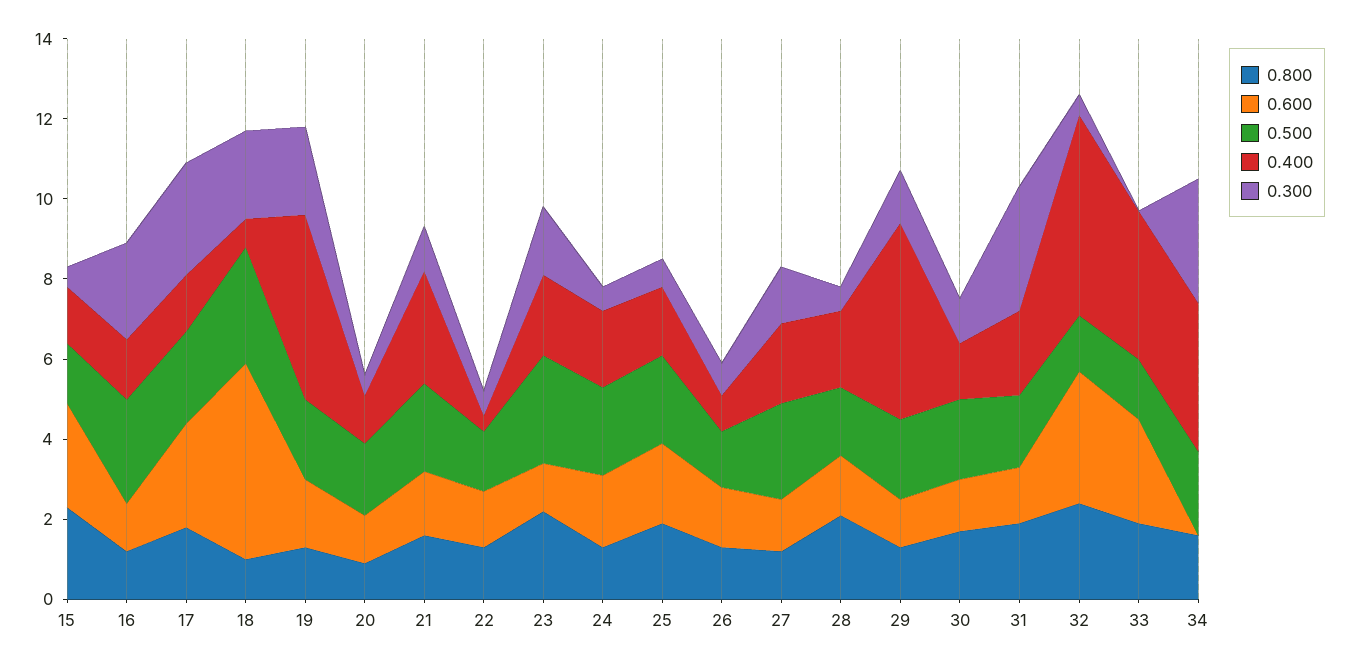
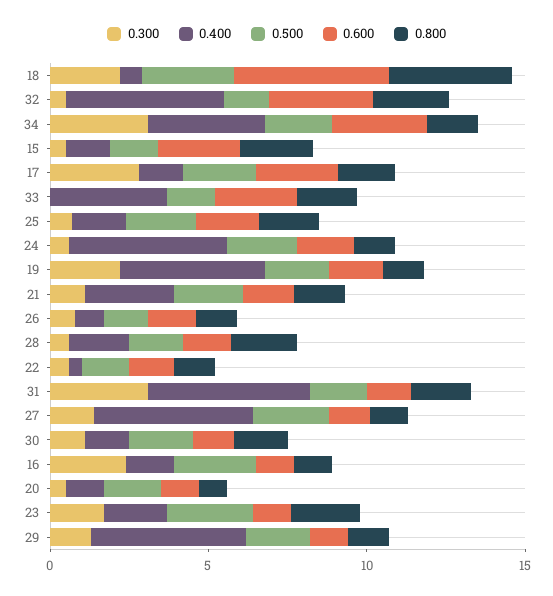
  {
    "0.800": {
      "15": 2.5,
      "16": 1,
      "17": 2,
-     "18": 1,
+     "18": 4,
      "19": 1.5,
      "20": 1,
      "21": 1.5,
      "22": 1.5,
      "23": 2,
      "24": 1.5,
      "25": 2,
      "26": 1.5,
      "27": 1,
      "28": 2,
      "29": 1.5,
      "30": 1.5,
      "31": 2,
      "32": 2.5,
      "33": 2,
      "34": 1.5
    },
    "0.600": {
      "15": 2.5,
      "16": 1,
      "17": 2.5,
      "18": 5,
      "19": 1.5,
      "20": 1,
      "21": 1.5,
      "22": 1.5,
      "23": 1,
      "24": 2,
      "25": 2,
      "26": 1.5,
      "27": 1.5,
      "28": 1.5,
      "29": 1,
      "30": 1.5,
      "31": 1.5,
      "32": 3.5,
      "33": 2.5,
-     "34": 0
+     "34": 3
    },
    "0.500": {
      "15": 1.5,
      "16": 2.5,
      "17": 2.5,
      "18": 3,
      "19": 2,
      "20": 2,
      "21": 2,
      "22": 1.5,
      "23": 2.5,
      "24": 2,
      "25": 2,
      "26": 1.5,
      "27": 2.5,
      "28": 1.5,
      "29": 2,
      "30": 2,
      "31": 2,
      "32": 1.5,
      "33": 1.5,
      "34": 2
    },
    "0.400": {
      "15": 1.5,
      "16": 1.5,
      "17": 1.5,
      "18": 0.5,
      "19": 4.5,
      "20": 1,
      "21": 3,
      "22": 0.5,
      "23": 2,
-     "24": 2,
+     "24": 5,
      "25": 1.5,
      "26": 1,
-     "27": 2,
+     "27": 5,
      "28": 2,
      "29": 5,
      "30": 1.5,
-     "31": 2,
+     "31": 5,
      "32": 5,
      "33": 3.5,
      "34": 3.5
    },
    "0.300": {
      "15": 0.5,
      "16": 2.5,
      "17": 3,
      "18": 2,
      "19": 2,
      "20": 0.5,
      "21": 1,
      "22": 0.5,
      "23": 1.5,
      "24": 0.5,
      "25": 0.5,
      "26": 1,
      "27": 1.5,
      "28": 0.5,
      "29": 1.5,
      "30": 1,
      "31": 3,
      "32": 0.5,
      "33": 0,
      "34": 3
    }
  }

